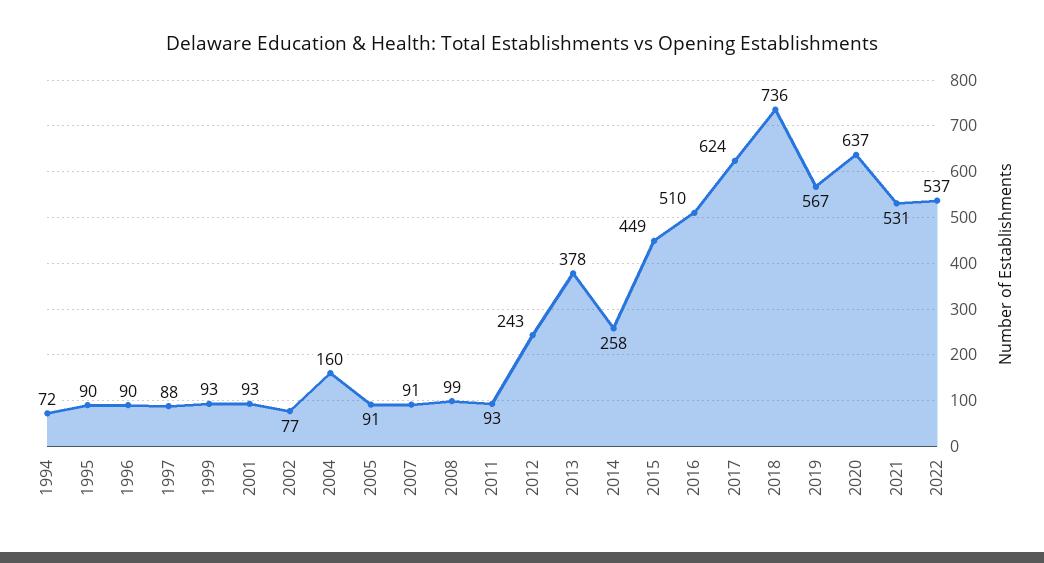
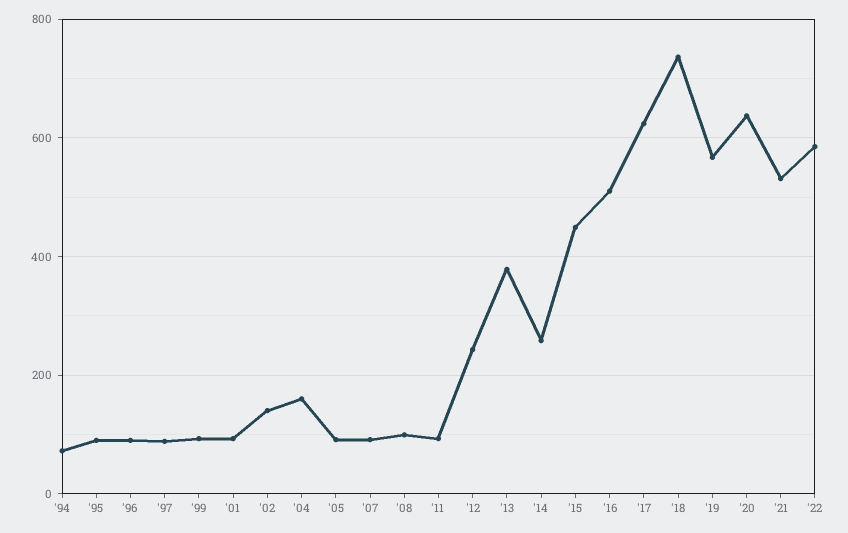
  {
    "1994": 72,
    "1995": 90,
    "1996": 90,
    "1997": 88,
    "1999": 93,
    "2001": 93,
-   "2002": 77,
+   "2002": 140,
    "2004": 160,
    "2005": 91,
    "2007": 91,
    "2008": 99,
    "2011": 93,
    "2012": 243,
    "2013": 378,
    "2014": 258,
    "2015": 449,
    "2016": 510,
    "2017": 624,
    "2018": 736,
    "2019": 567,
    "2020": 637,
    "2021": 531,
-   "2022": 537
+   "2022": 580
  }

